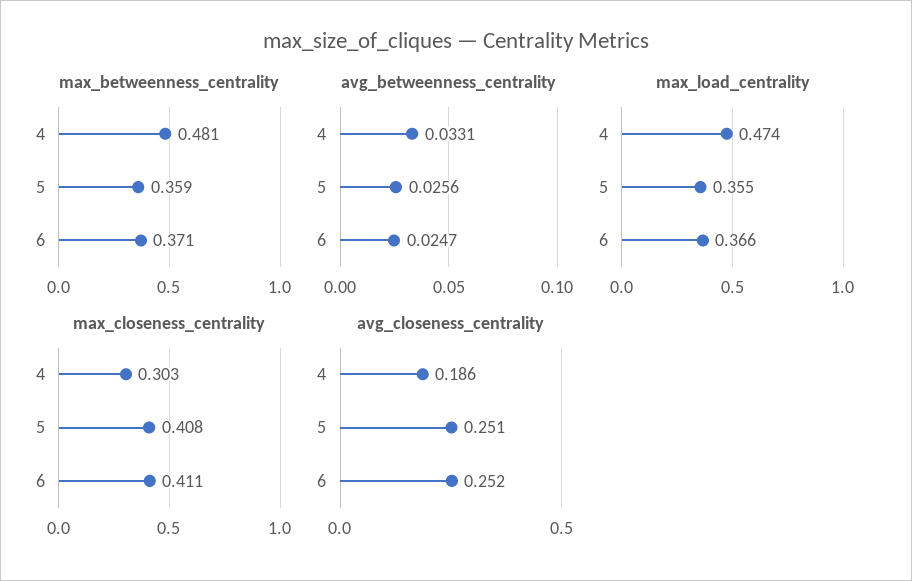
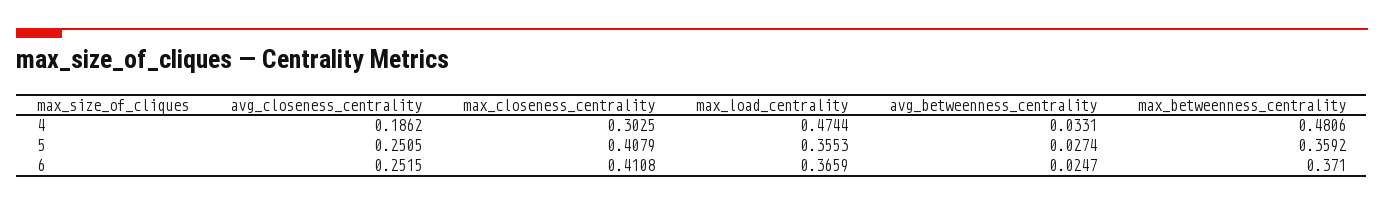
  {
    "max_betweenness_centrality": {
      "4": 0.4806,
      "5": 0.3592,
      "6": 0.371
    },
    "avg_betweenness_centrality": {
      "4": 0.0331,
-     "5": 0.0256,
+     "5": 0.0274,
      "6": 0.0247
    },
    "max_load_centrality": {
      "4": 0.4744,
      "5": 0.3553,
      "6": 0.3659
    },
    "max_closeness_centrality": {
      "4": 0.3025,
      "5": 0.4079,
      "6": 0.4108
    },
    "avg_closeness_centrality": {
      "4": 0.1862,
      "5": 0.2505,
      "6": 0.2515
    }
  }

